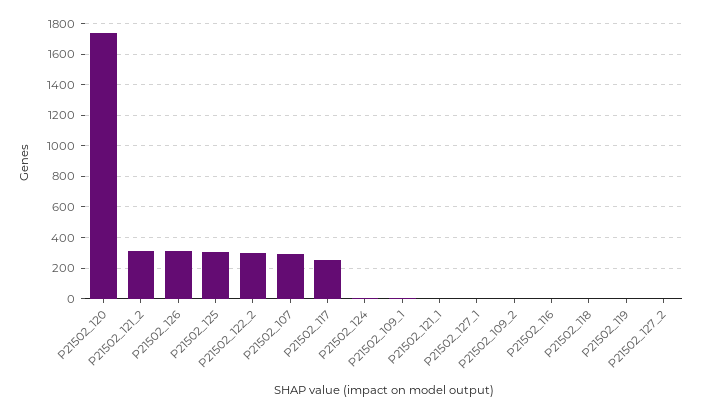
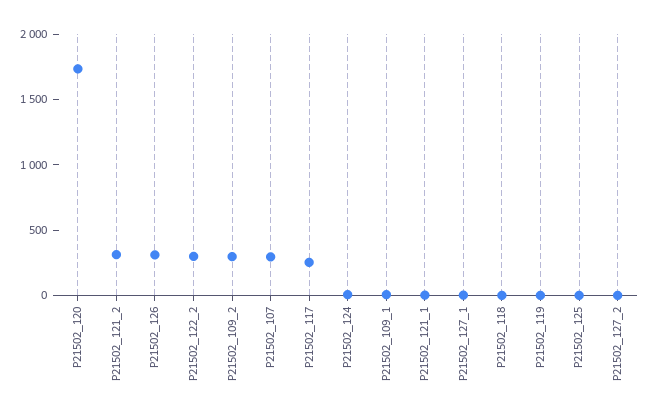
  {
    "P21502_120": 1750,
    "P21502_121_2": 300,
    "P21502_126": 300,
-   "P21502_125": 300,
+   "P21502_125": 0,
    "P21502_122_2": 300,
    "P21502_107": 300,
    "P21502_117": 250,
    "P21502_124": 0,
    "P21502_109_1": 0,
    "P21502_121_1": 0,
    "P21502_127_1": 0,
-   "P21502_109_2": 0,
+   "P21502_109_2": 300,
-   "P21502_116": 0,
    "P21502_118": 0,
    "P21502_119": 0,
    "P21502_127_2": 0
  }

